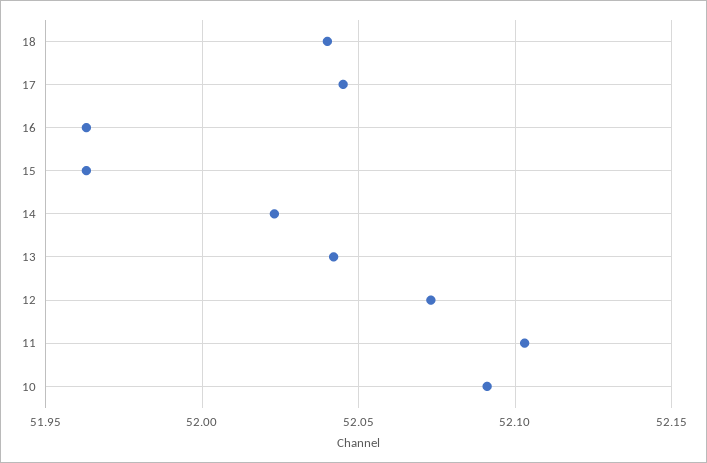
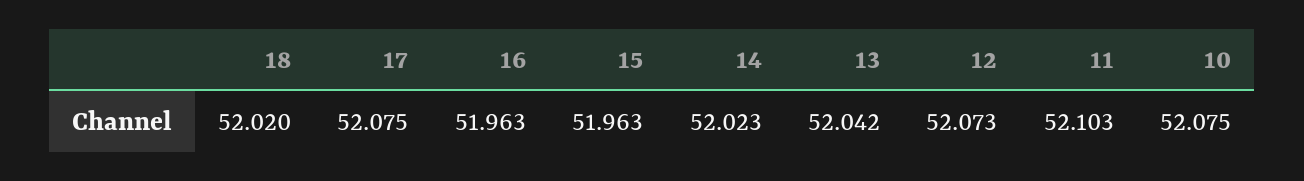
  {
-   "18": 52.04,
+   "18": 52.02,
-   "17": 52.045,
+   "17": 52.075,
    "16": 51.963,
    "15": 51.963,
    "14": 52.023,
    "13": 52.042,
    "12": 52.073,
    "11": 52.103,
-   "10": 52.09
+   "10": 52.075
  }

